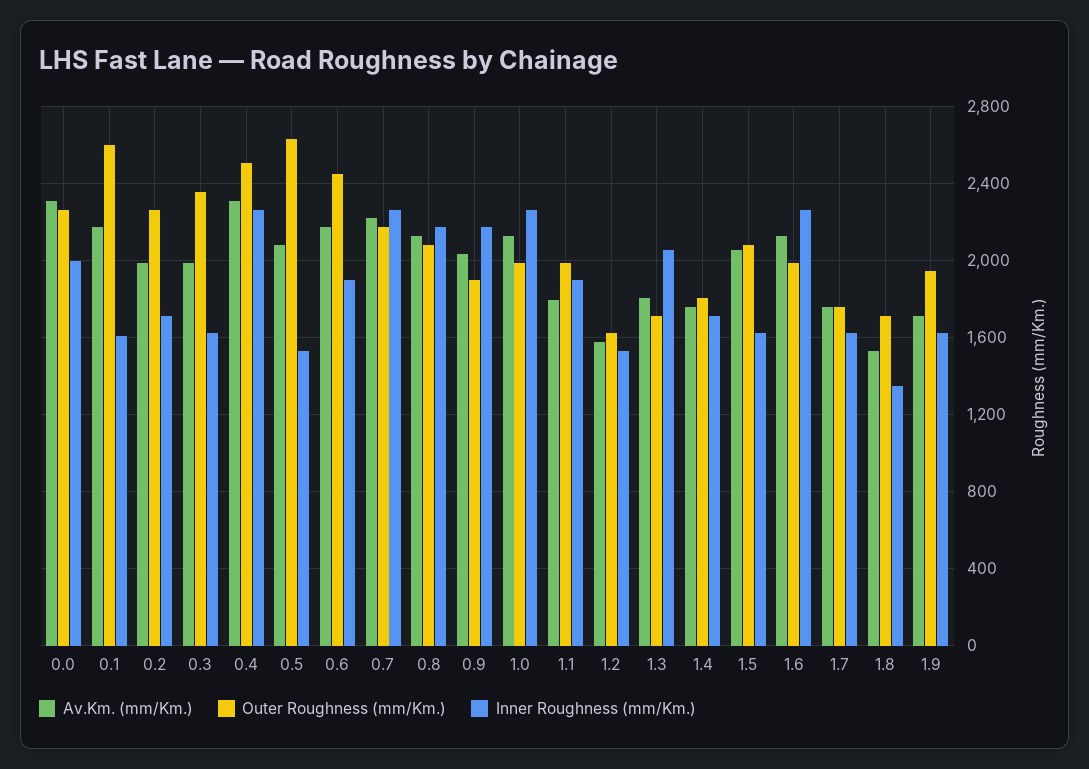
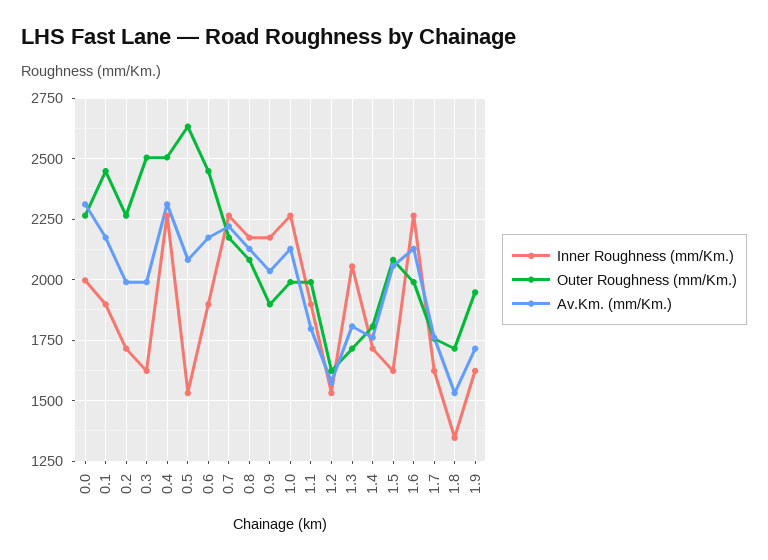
  {
    "Av.Km. (mm/Km.)": {
      "0.0": 2300,
      "0.1": 2175,
      "0.2": 2000,
      "0.3": 2000,
      "0.4": 2300,
      "0.5": 2075,
      "0.6": 2175,
      "0.7": 2225,
      "0.8": 2125,
      "0.9": 2025,
      "1.0": 2125,
      "1.1": 1800,
      "1.2": 1575,
      "1.3": 1800,
      "1.4": 1750,
      "1.5": 2050,
      "1.6": 2125,
      "1.7": 1750,
      "1.8": 1525,
      "1.9": 1725
    },
    "Outer Roughness (mm/Km.)": {
      "0.0": 2275,
-     "0.1": 2600,
+     "0.1": 2450,
      "0.2": 2275,
-     "0.3": 2350,
+     "0.3": 2500,
      "0.4": 2500,
      "0.5": 2625,
      "0.6": 2450,
      "0.7": 2175,
      "0.8": 2075,
      "0.9": 1900,
      "1.0": 2000,
      "1.1": 2000,
      "1.2": 1625,
      "1.3": 1725,
      "1.4": 1800,
      "1.5": 2075,
      "1.6": 2000,
      "1.7": 1750,
      "1.8": 1725,
      "1.9": 1950
    },
    "Inner Roughness (mm/Km.)": {
      "0.0": 2000,
-     "0.1": 1600,
+     "0.1": 1900,
      "0.2": 1725,
      "0.3": 1625,
      "0.4": 2275,
      "0.5": 1525,
      "0.6": 1900,
      "0.7": 2275,
      "0.8": 2175,
      "0.9": 2175,
      "1.0": 2275,
      "1.1": 1900,
      "1.2": 1525,
      "1.3": 2050,
      "1.4": 1725,
      "1.5": 1625,
      "1.6": 2275,
      "1.7": 1625,
      "1.8": 1350,
      "1.9": 1625
    }
  }

